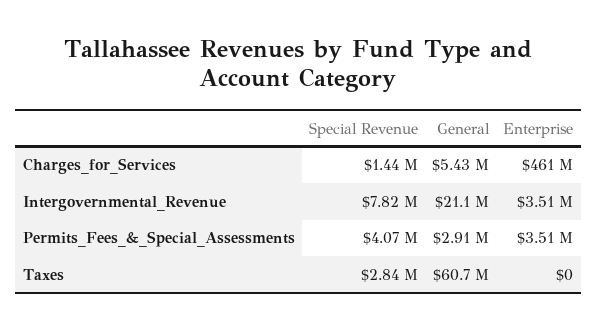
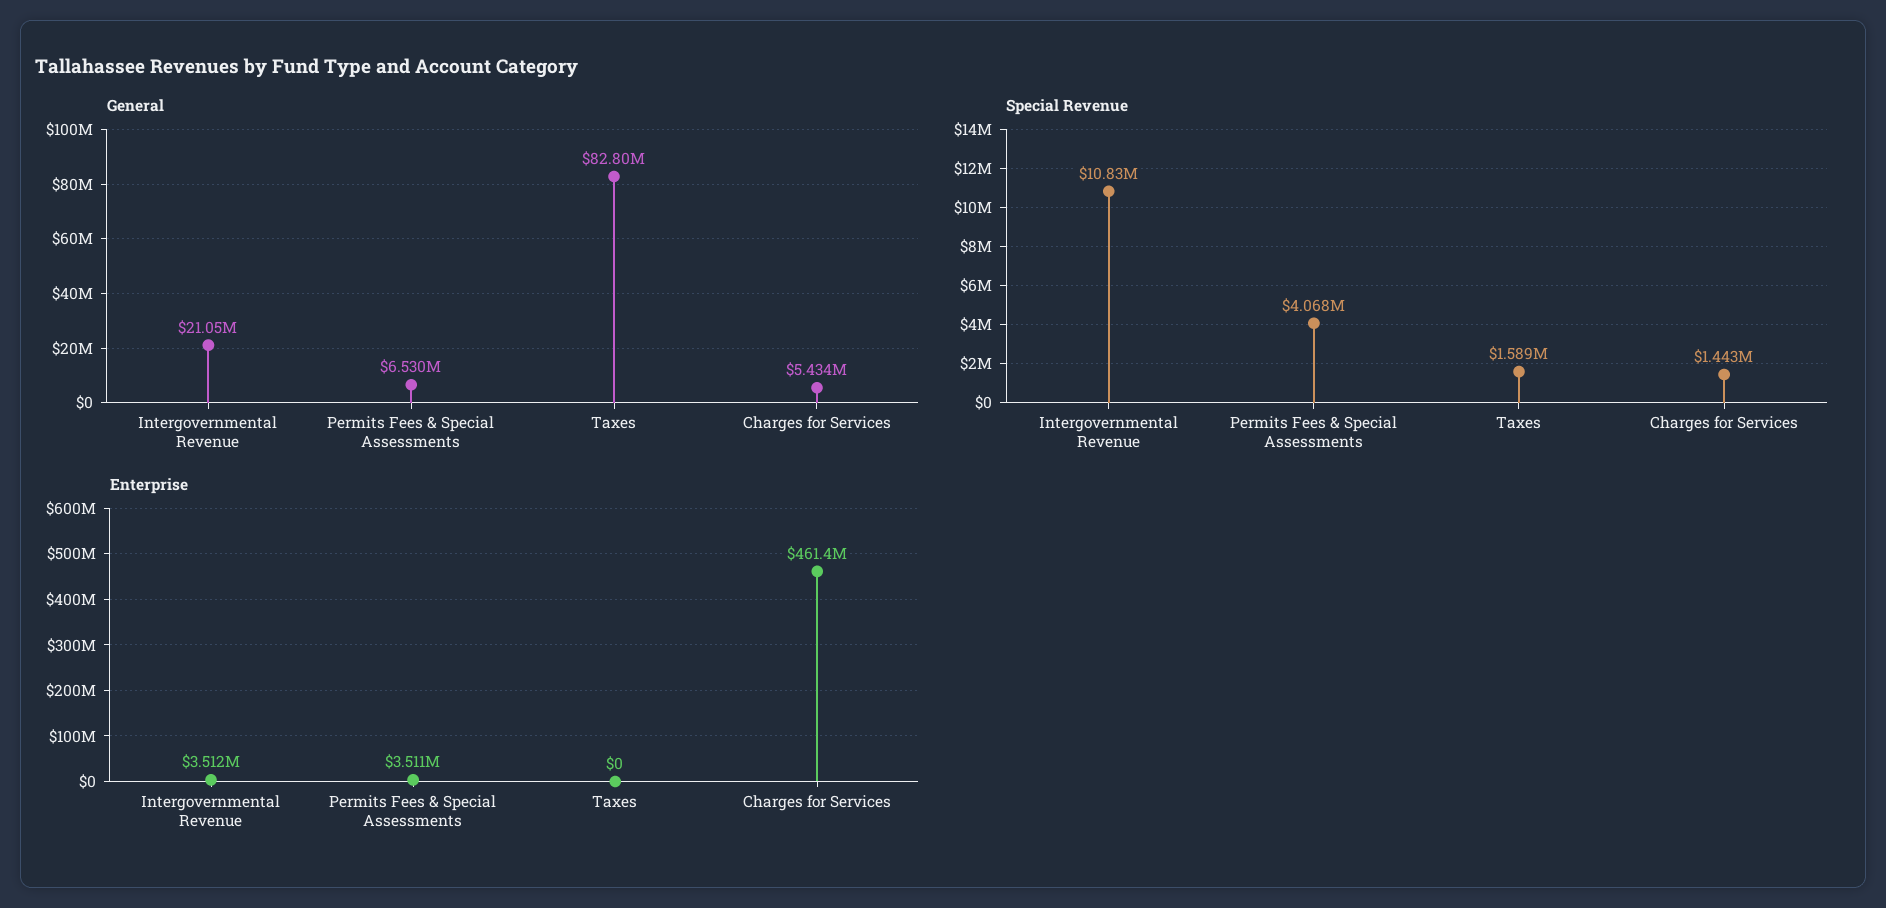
  {
    "Special Revenue": {
      "Charges_for_Services": 1443000,
-     "Intergovernmental_Revenue": 7820000,
+     "Intergovernmental_Revenue": 10830000,
      "Permits_Fees_&_Special_Assessments": 4068000,
-     "Taxes": 2840000
+     "Taxes": 1589000
    },
    "General": {
      "Charges_for_Services": 5434000,
      "Intergovernmental_Revenue": 21050000,
-     "Permits_Fees_&_Special_Assessments": 2910000,
+     "Permits_Fees_&_Special_Assessments": 6530000,
-     "Taxes": 60700000
+     "Taxes": 82800000
    },
    "Enterprise": {
      "Charges_for_Services": 461400000,
      "Intergovernmental_Revenue": 3512000,
      "Permits_Fees_&_Special_Assessments": 3511000,
      "Taxes": 0
    }
  }

